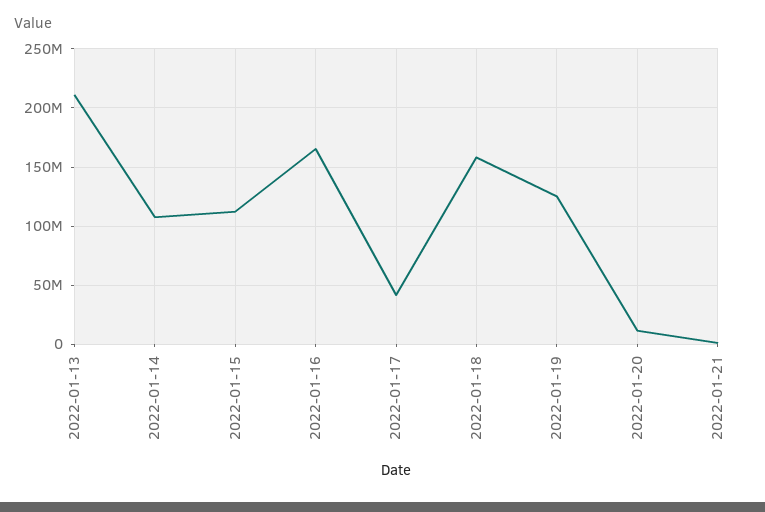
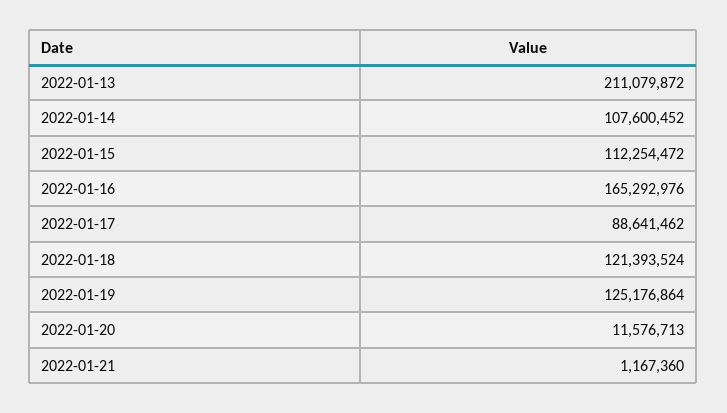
  {
    "2022-01-13": 211079872,
    "2022-01-14": 107600452,
    "2022-01-15": 112254472,
    "2022-01-16": 165292976,
-   "2022-01-17": 40000000,
+   "2022-01-17": 88641462,
-   "2022-01-18": 160000000,
+   "2022-01-18": 121393524,
    "2022-01-19": 125176864,
    "2022-01-20": 11576713,
    "2022-01-21": 1167360
  }

